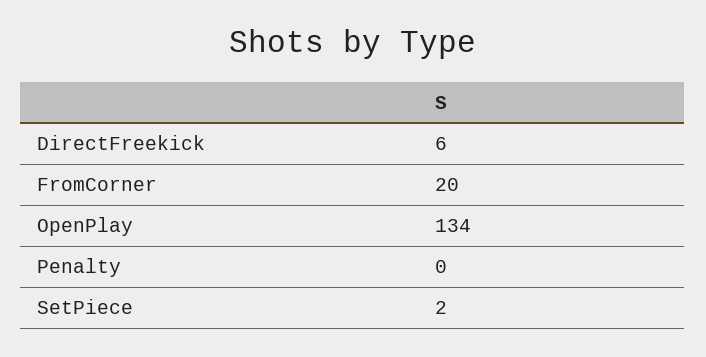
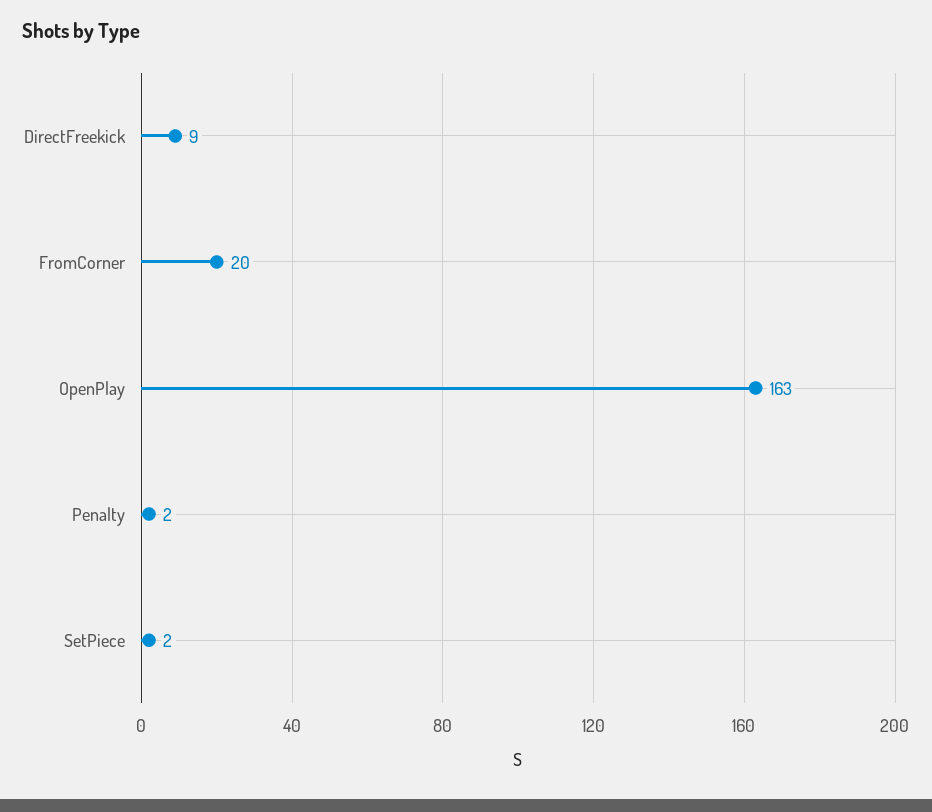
  {
-   "DirectFreekick": 6,
+   "DirectFreekick": 9,
    "FromCorner": 20,
-   "OpenPlay": 134,
+   "OpenPlay": 163,
-   "Penalty": 0,
+   "Penalty": 2,
    "SetPiece": 2
  }

